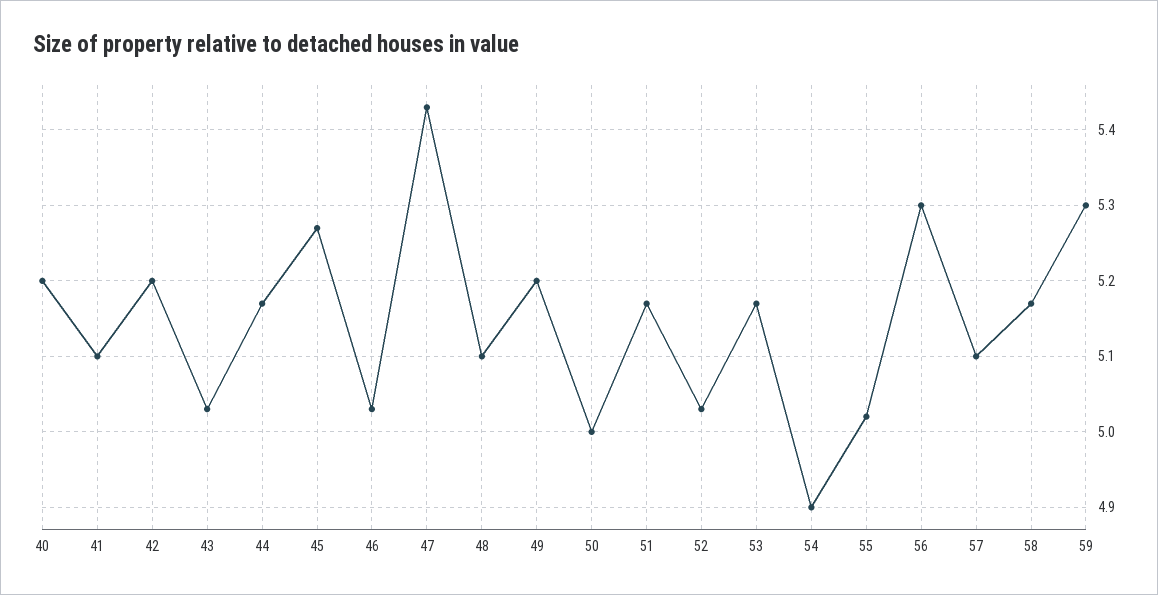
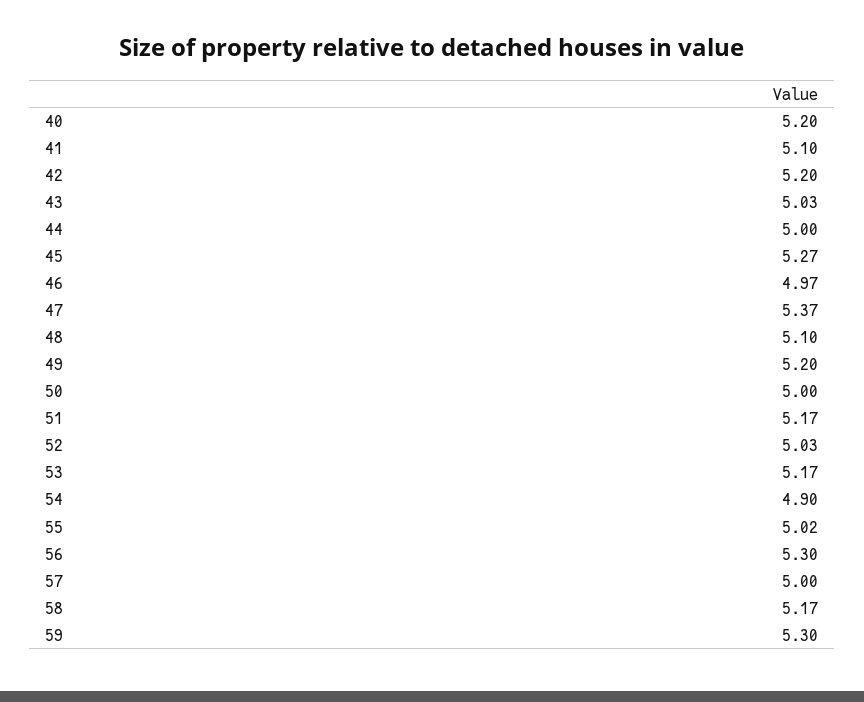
  {
    "40": 5.2,
    "41": 5.1,
    "42": 5.2,
    "43": 5.03,
-   "44": 5.17,
+   "44": 5,
    "45": 5.27,
-   "46": 5.03,
+   "46": 4.97,
-   "47": 5.43,
+   "47": 5.37,
    "48": 5.1,
    "49": 5.2,
    "50": 5,
    "51": 5.17,
    "52": 5.03,
    "53": 5.17,
    "54": 4.9,
    "55": 5.02,
    "56": 5.3,
-   "57": 5.1,
+   "57": 5,
    "58": 5.17,
    "59": 5.3
  }

